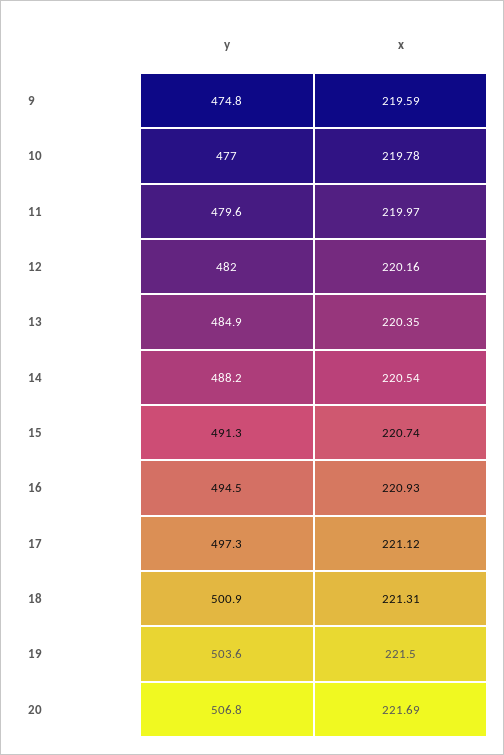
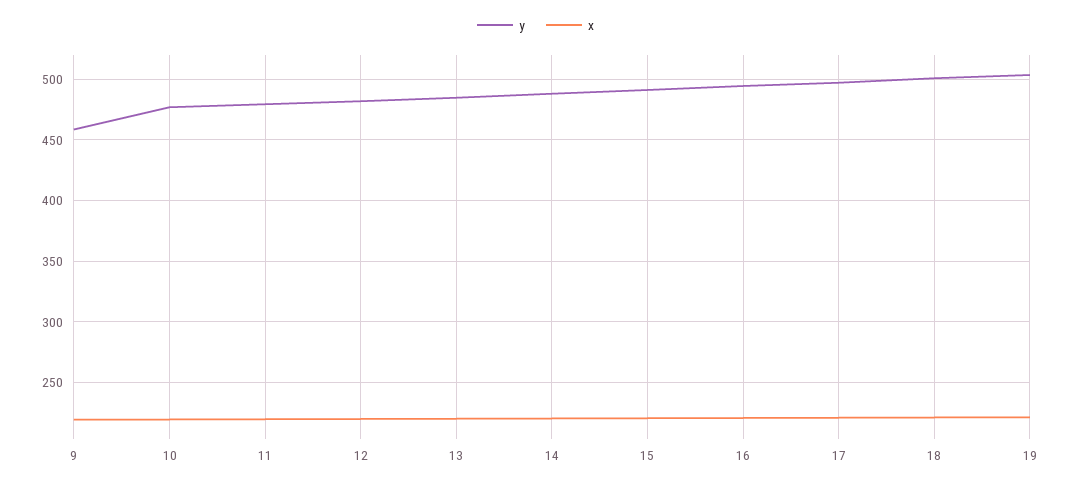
  {
    "y": {
-     "9": 474.8,
+     "9": 460,
      "10": 477,
      "11": 479.6,
      "12": 482,
      "13": 484.9,
      "14": 488.2,
      "15": 491.3,
      "16": 494.5,
      "17": 497.3,
      "18": 500.9,
-     "19": 503.6,
+     "19": 503.6
-     "20": 506.8
    },
    "x": {
      "9": 219.59,
      "10": 219.78,
      "11": 219.97,
      "12": 220.16,
      "13": 220.35,
      "14": 220.54,
      "15": 220.74,
      "16": 220.93,
      "17": 221.12,
      "18": 221.31,
-     "19": 221.5,
+     "19": 221.5
-     "20": 221.69
    }
  }

